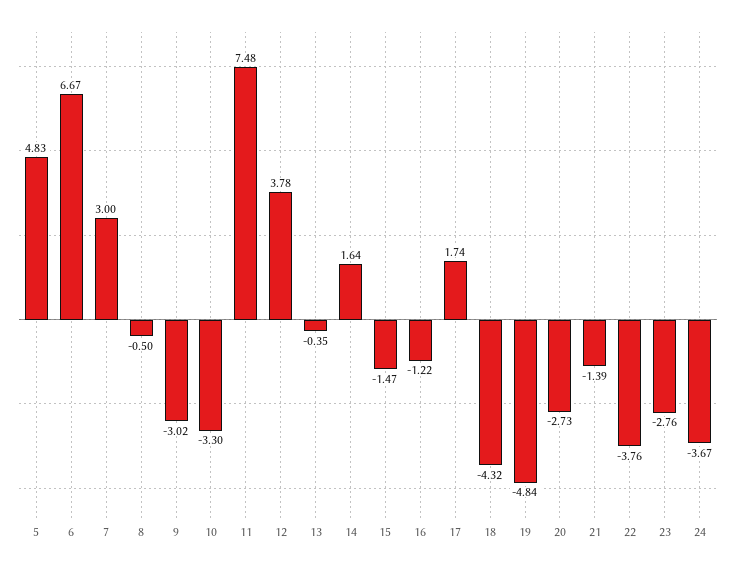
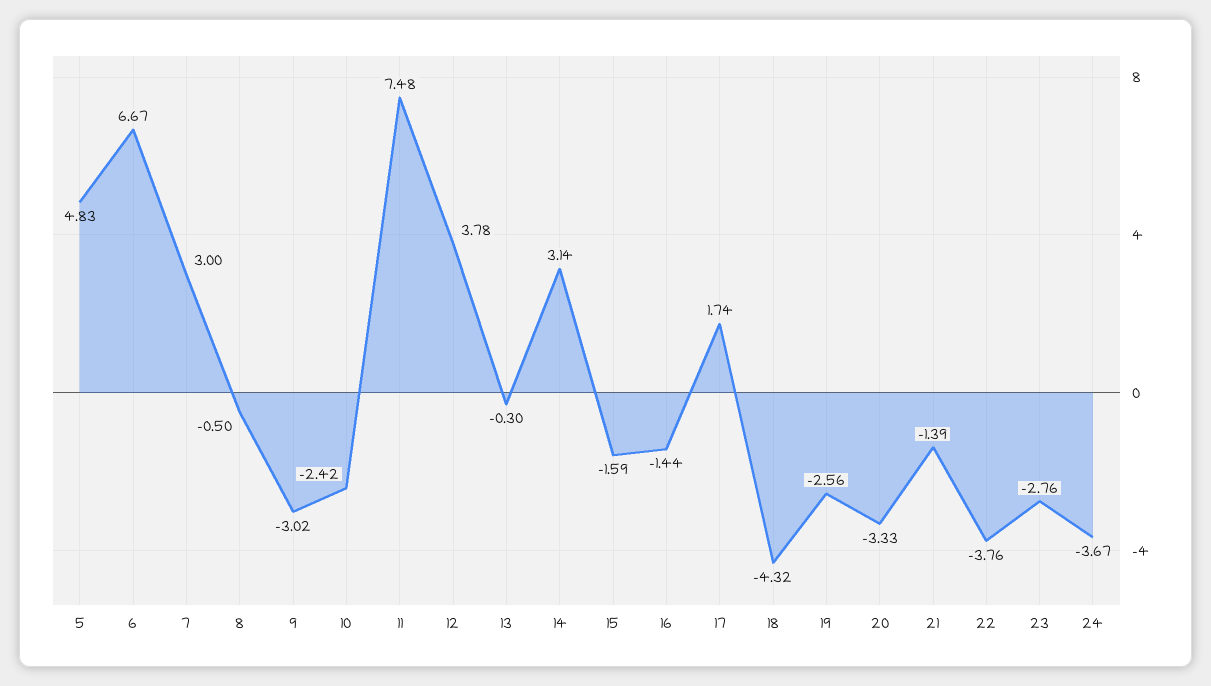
  {
    "5": 4.83,
    "6": 6.67,
    "7": 3,
    "8": -0.5,
    "9": -3.02,
-   "10": -3.3,
+   "10": -2.42,
    "11": 7.48,
    "12": 3.78,
-   "13": -0.35,
+   "13": -0.3,
-   "14": 1.64,
+   "14": 3.14,
-   "15": -1.47,
+   "15": -1.59,
-   "16": -1.22,
+   "16": -1.44,
    "17": 1.74,
    "18": -4.32,
-   "19": -4.84,
+   "19": -2.56,
-   "20": -2.73,
+   "20": -3.33,
    "21": -1.39,
    "22": -3.76,
    "23": -2.76,
    "24": -3.67
  }

